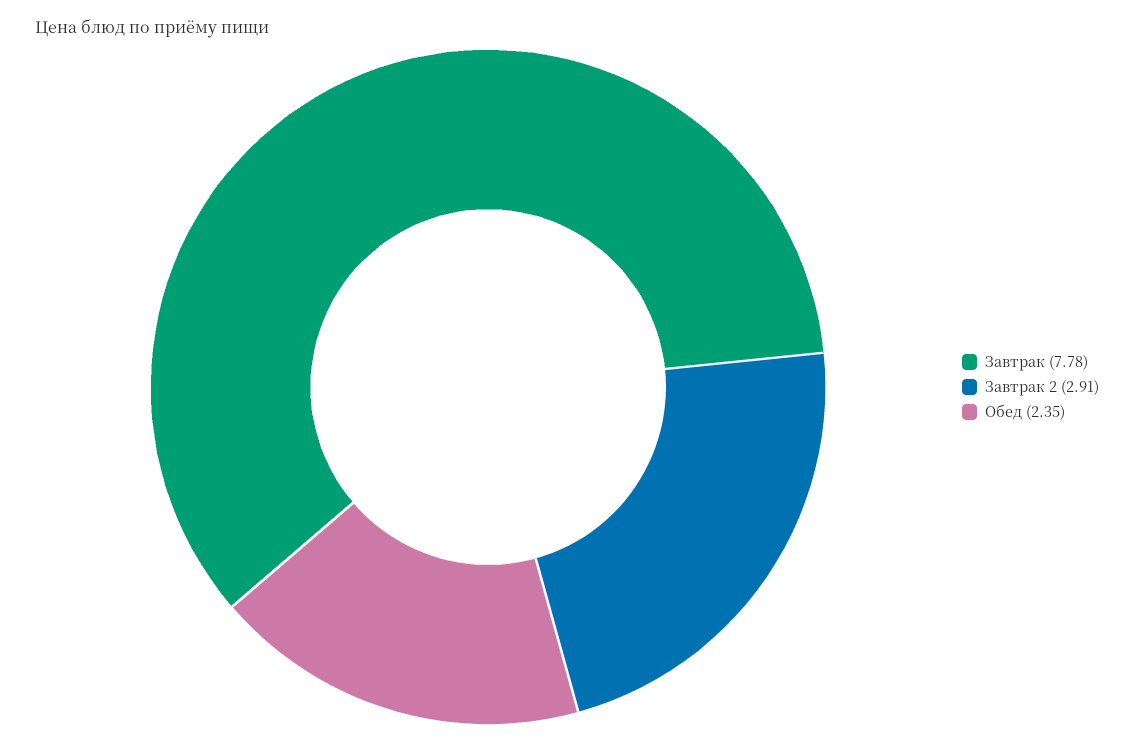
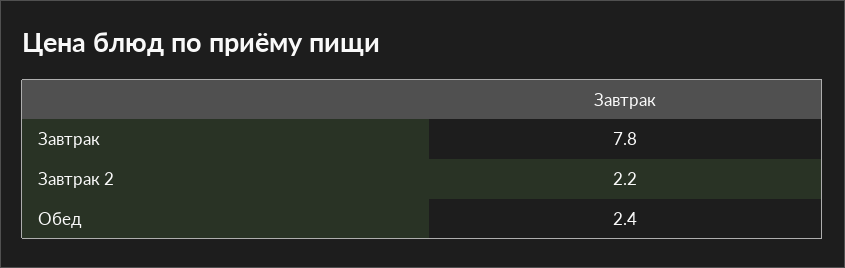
  {
    "Завтрак": 7.78,
-   "Завтрак 2": 2.91,
+   "Завтрак 2": 2.2,
    "Обед": 2.35
  }

